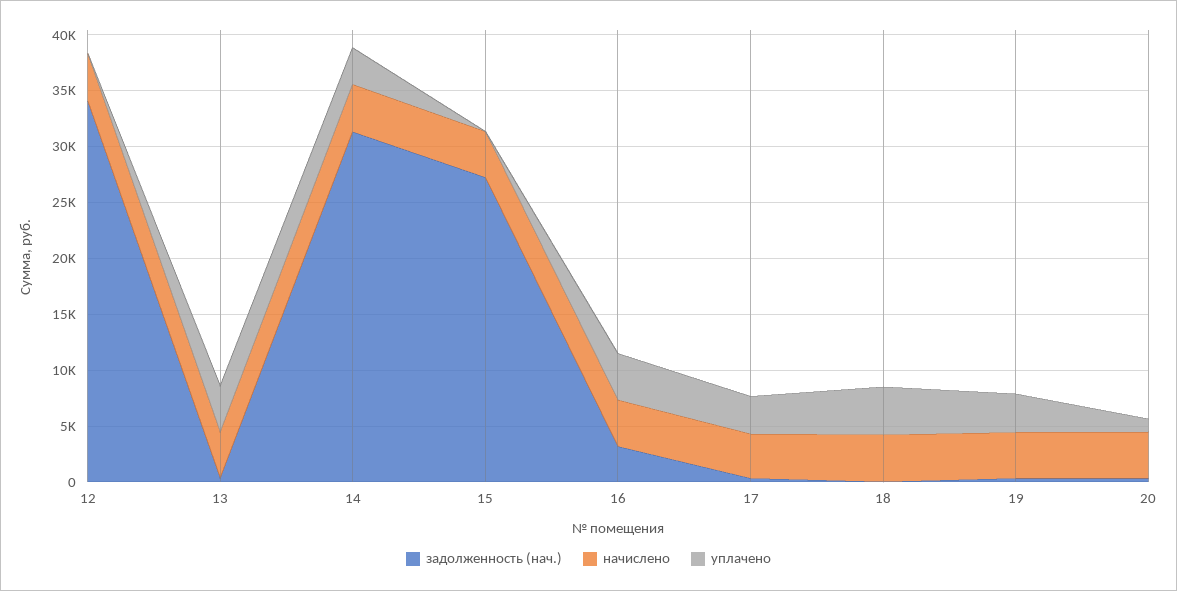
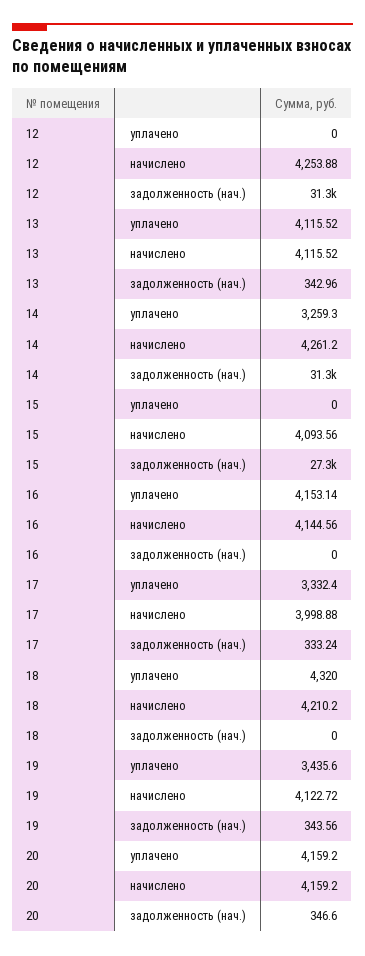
  {
    "задолженность (нач.)": {
-     "12": 34000,
+     "12": 31300,
      "13": 342.96,
      "14": 31300,
      "15": 27300,
-     "16": 3000,
+     "16": 0,
      "17": 333.24,
      "18": 0,
      "19": 343.56,
      "20": 346.6
    },
    "начислено": {
      "12": 4253.88,
      "13": 4115.52,
      "14": 4261.2,
      "15": 4093.56,
      "16": 4144.56,
      "17": 3998.88,
      "18": 4210.2,
      "19": 4122.72,
      "20": 4159.2
    },
    "уплачено": {
      "12": 0,
      "13": 4115.52,
      "14": 3259.3,
      "15": 0,
      "16": 4153.14,
      "17": 3332.4,
      "18": 4320,
      "19": 3435.6,
-     "20": 1000
+     "20": 4159.2
    }
  }

